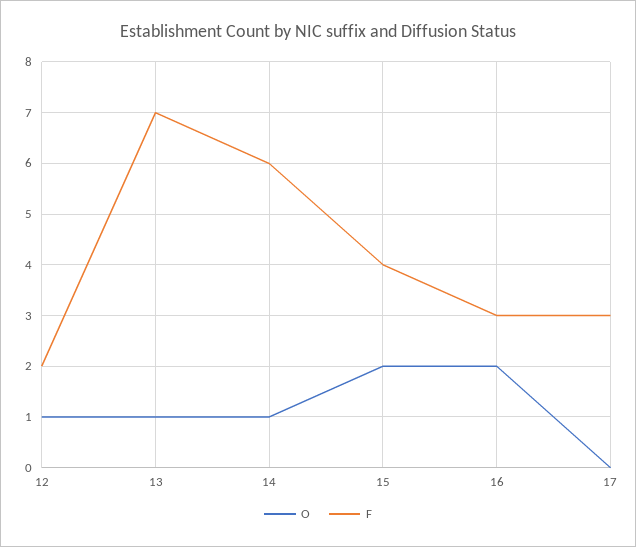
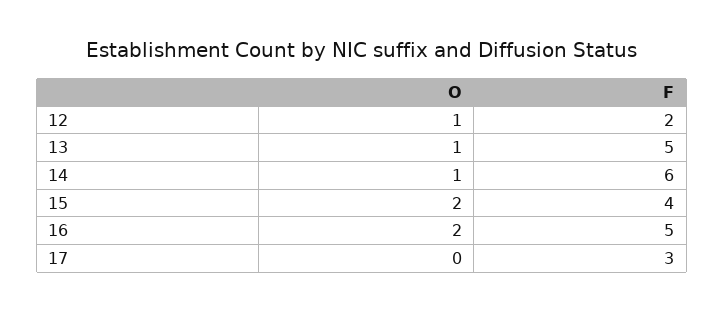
  {
    "O": {
      "12": 1,
      "13": 1,
      "14": 1,
      "15": 2,
      "16": 2,
      "17": 0
    },
    "F": {
      "12": 2,
-     "13": 7,
+     "13": 5,
      "14": 6,
      "15": 4,
-     "16": 3,
+     "16": 5,
      "17": 3
    }
  }

